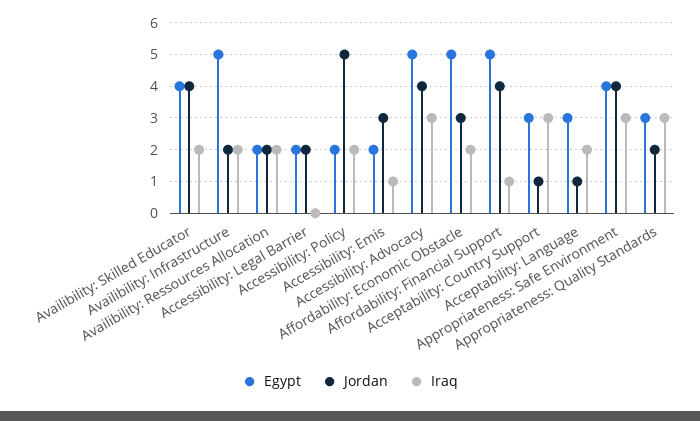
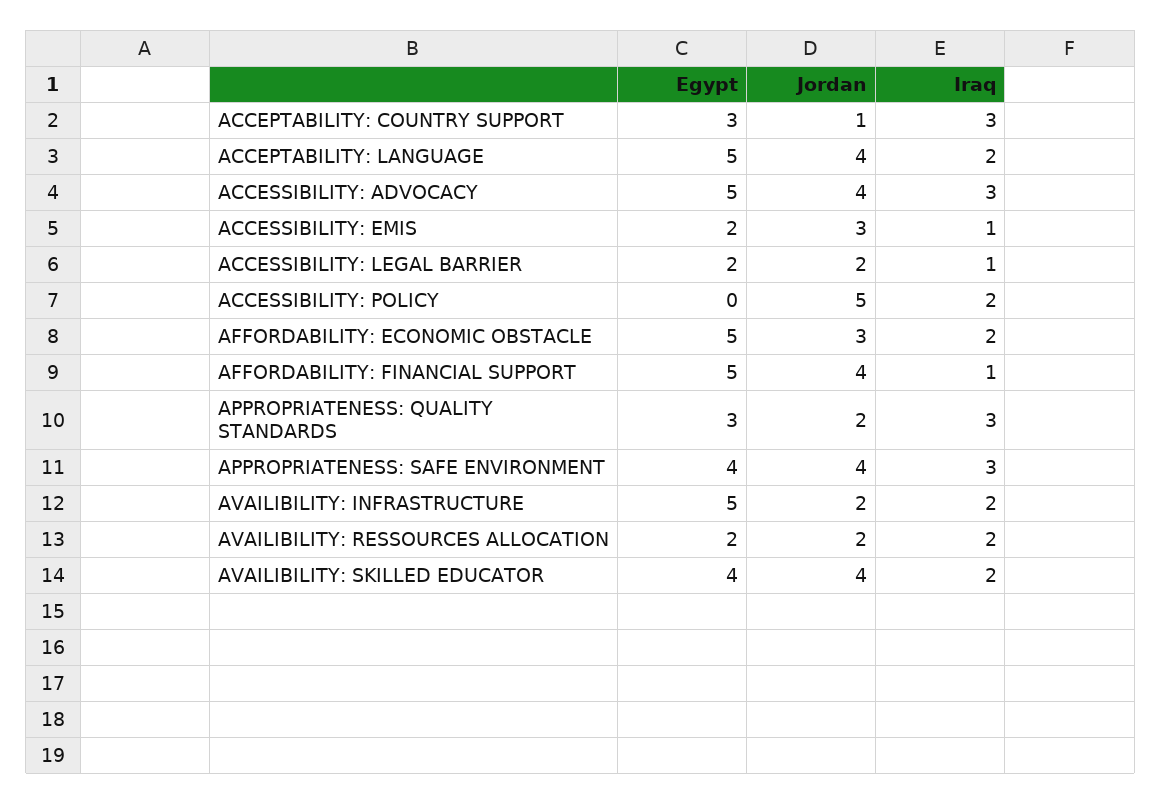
  {
    "Egypt": {
      "Availibility: Skilled Educator": 4,
      "Availibility: Infrastructure": 5,
      "Availibility: Ressources Allocation": 2,
      "Accessibility: Legal Barrier": 2,
-     "Accessibility: Policy": 2,
+     "Accessibility: Policy": 0,
      "Accessibility: Emis": 2,
      "Accessibility: Advocacy": 5,
      "Affordability: Economic Obstacle": 5,
      "Affordability: Financial Support": 5,
      "Acceptability: Country Support": 3,
-     "Acceptability: Language": 3,
+     "Acceptability: Language": 5,
      "Appropriateness: Safe Environment": 4,
      "Appropriateness: Quality Standards": 3
    },
    "Jordan": {
      "Availibility: Skilled Educator": 4,
      "Availibility: Infrastructure": 2,
      "Availibility: Ressources Allocation": 2,
      "Accessibility: Legal Barrier": 2,
      "Accessibility: Policy": 5,
      "Accessibility: Emis": 3,
      "Accessibility: Advocacy": 4,
      "Affordability: Economic Obstacle": 3,
      "Affordability: Financial Support": 4,
      "Acceptability: Country Support": 1,
-     "Acceptability: Language": 1,
+     "Acceptability: Language": 4,
      "Appropriateness: Safe Environment": 4,
      "Appropriateness: Quality Standards": 2
    },
    "Iraq": {
      "Availibility: Skilled Educator": 2,
      "Availibility: Infrastructure": 2,
      "Availibility: Ressources Allocation": 2,
-     "Accessibility: Legal Barrier": 0,
+     "Accessibility: Legal Barrier": 1,
      "Accessibility: Policy": 2,
      "Accessibility: Emis": 1,
      "Accessibility: Advocacy": 3,
      "Affordability: Economic Obstacle": 2,
      "Affordability: Financial Support": 1,
      "Acceptability: Country Support": 3,
      "Acceptability: Language": 2,
      "Appropriateness: Safe Environment": 3,
      "Appropriateness: Quality Standards": 3
    }
  }

